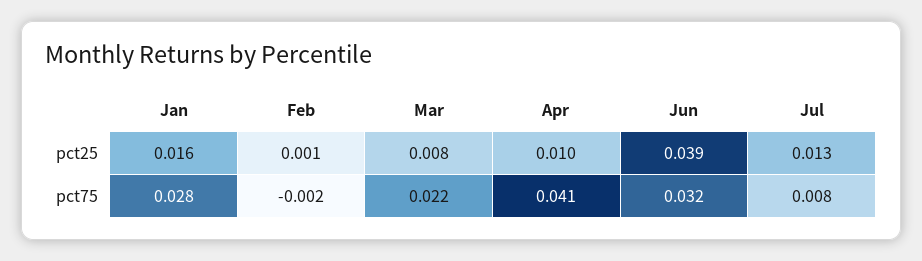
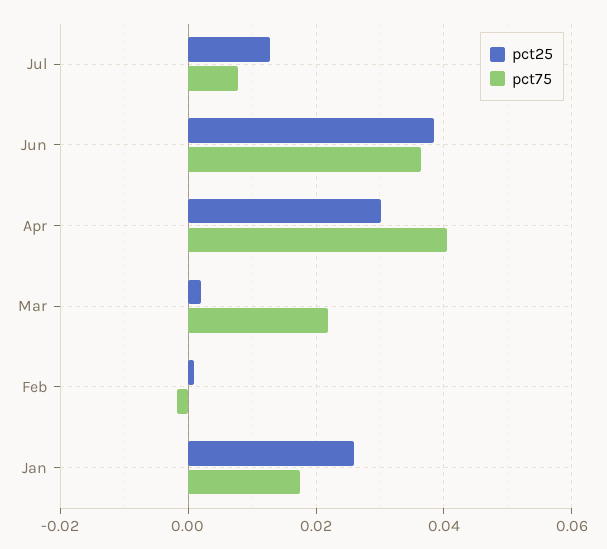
  {
    "pct25": {
-     "Jan": 0.016,
+     "Jan": 0.026,
      "Feb": 0.001,
-     "Mar": 0.008,
+     "Mar": 0.002,
-     "Apr": 0.01,
+     "Apr": 0.03,
      "Jun": 0.039,
      "Jul": 0.013
    },
    "pct75": {
-     "Jan": 0.028,
+     "Jan": 0.018,
      "Feb": -0.002,
      "Mar": 0.022,
      "Apr": 0.041,
-     "Jun": 0.032,
+     "Jun": 0.036,
      "Jul": 0.008
    }
  }

